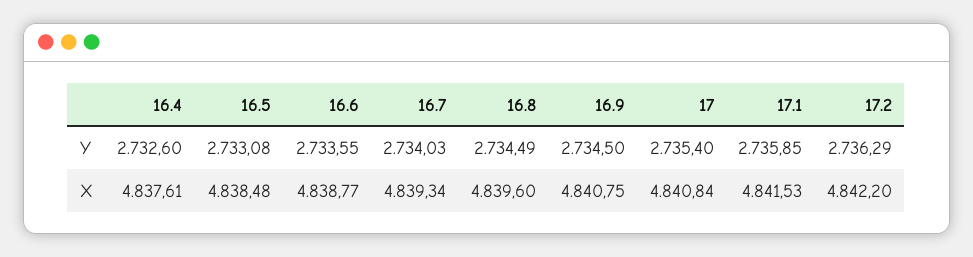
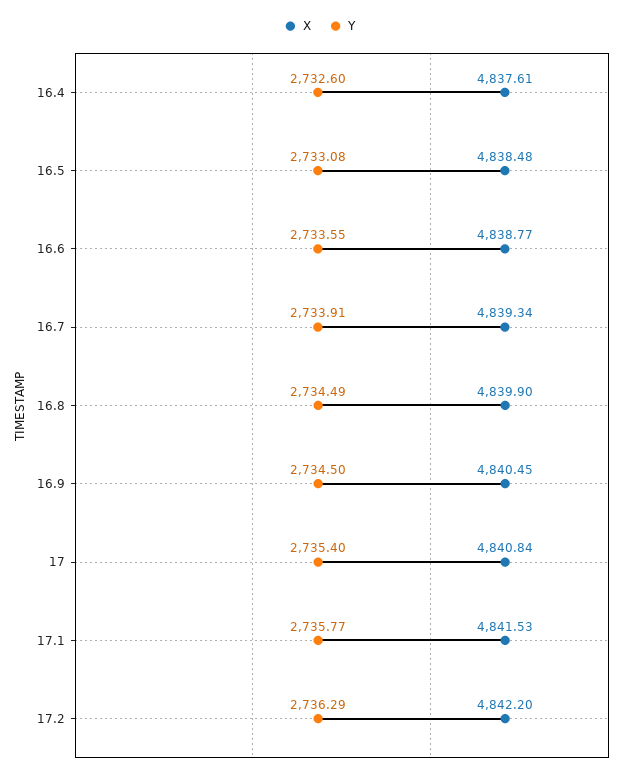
  {
    "Y": {
      "16.4": 2732.6,
      "16.5": 2733.08,
      "16.6": 2733.55,
-     "16.7": 2734.03,
+     "16.7": 2733.91,
      "16.8": 2734.49,
      "16.9": 2734.5,
      "17": 2735.4,
-     "17.1": 2735.85,
+     "17.1": 2735.77,
      "17.2": 2736.29
    },
    "X": {
      "16.4": 4837.61,
      "16.5": 4838.48,
      "16.6": 4838.77,
      "16.7": 4839.34,
-     "16.8": 4839.6,
+     "16.8": 4839.9,
-     "16.9": 4840.75,
+     "16.9": 4840.45,
      "17": 4840.84,
      "17.1": 4841.53,
      "17.2": 4842.2
    }
  }

